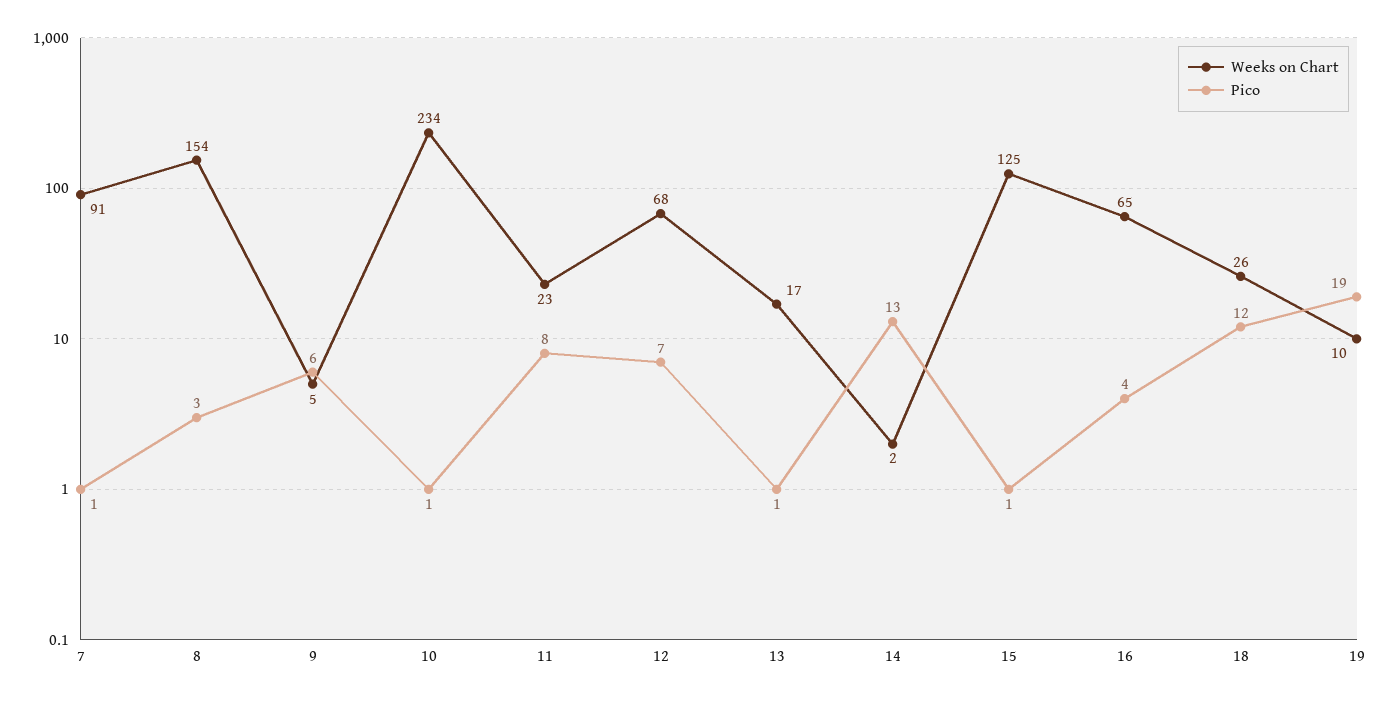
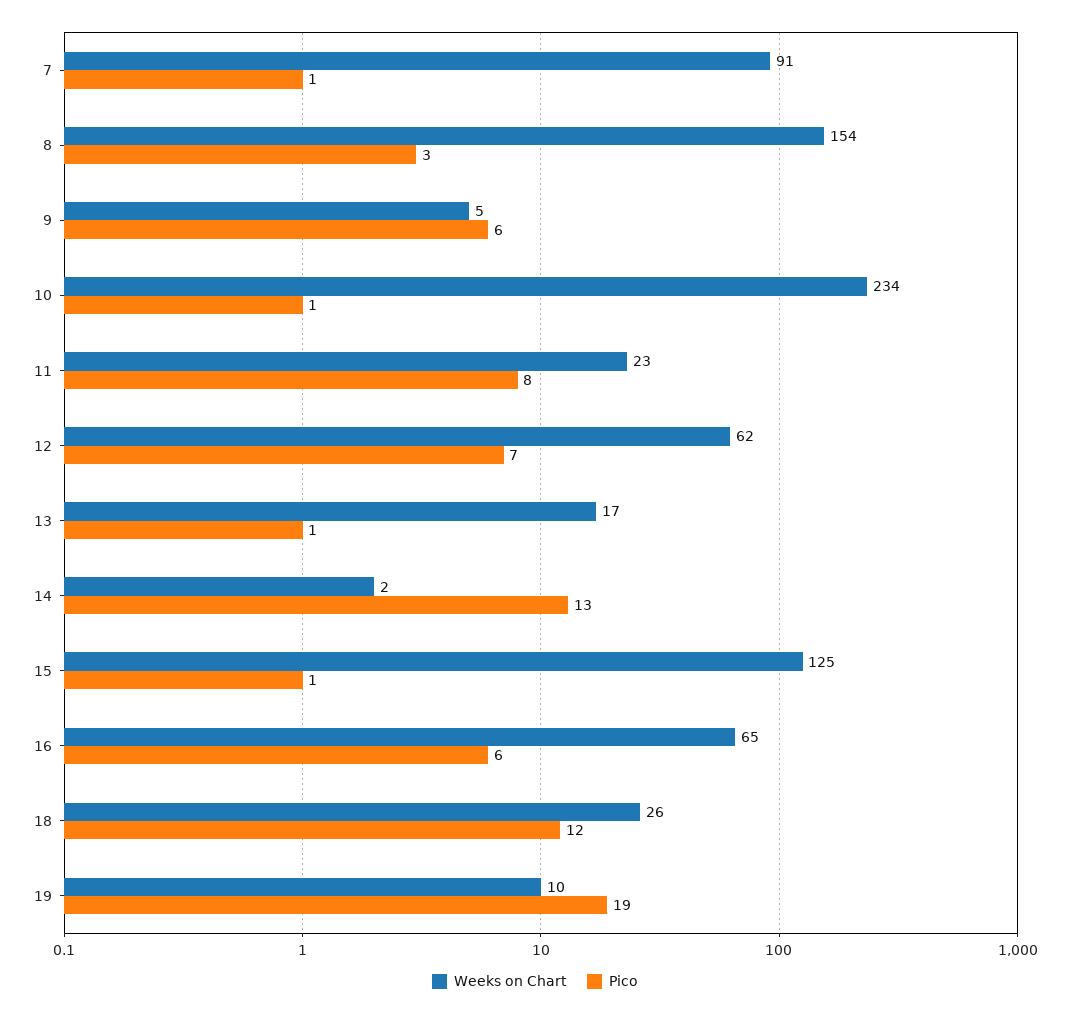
  {
    "Weeks on Chart": {
      "7": 91,
      "8": 154,
      "9": 5,
      "10": 234,
      "11": 23,
-     "12": 68,
+     "12": 62,
      "13": 17,
      "14": 2,
      "15": 125,
      "16": 65,
      "18": 26,
      "19": 10
    },
    "Pico": {
      "7": 1,
      "8": 3,
      "9": 6,
      "10": 1,
      "11": 8,
      "12": 7,
      "13": 1,
      "14": 13,
      "15": 1,
-     "16": 4,
+     "16": 6,
      "18": 12,
      "19": 19
    }
  }

